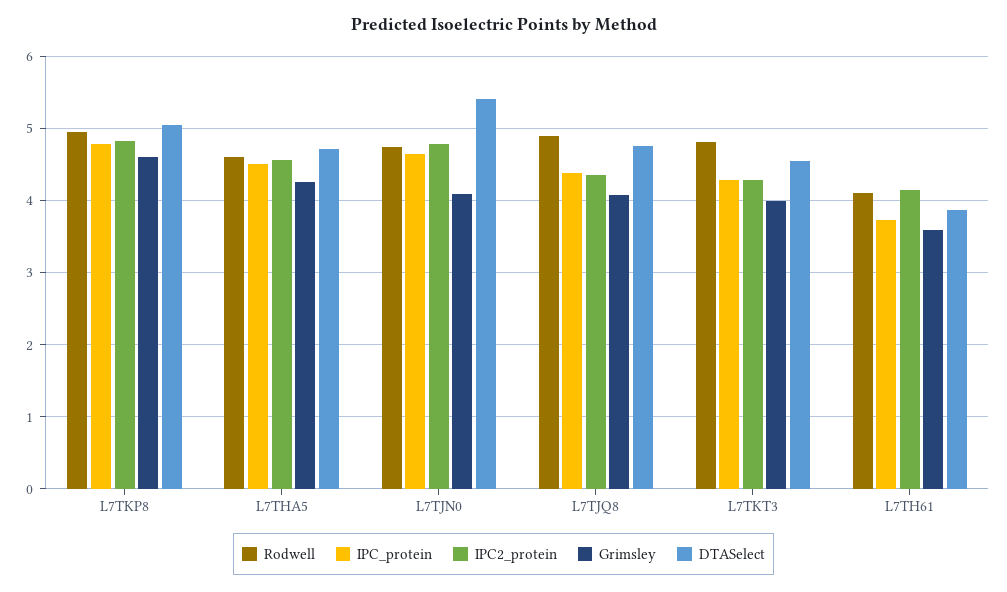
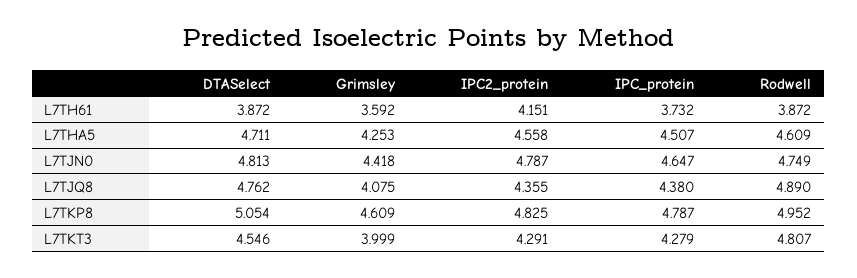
  {
    "Rodwell": {
      "L7TKP8": 4.952,
      "L7THA5": 4.609,
      "L7TJN0": 4.749,
      "L7TJQ8": 4.89,
      "L7TKT3": 4.807,
-     "L7TH61": 4.1
+     "L7TH61": 3.872
    },
    "IPC_protein": {
      "L7TKP8": 4.787,
      "L7THA5": 4.507,
      "L7TJN0": 4.647,
      "L7TJQ8": 4.38,
      "L7TKT3": 4.279,
      "L7TH61": 3.732
    },
    "IPC2_protein": {
      "L7TKP8": 4.825,
      "L7THA5": 4.558,
      "L7TJN0": 4.787,
      "L7TJQ8": 4.355,
      "L7TKT3": 4.291,
      "L7TH61": 4.151
    },
    "Grimsley": {
      "L7TKP8": 4.609,
      "L7THA5": 4.253,
-     "L7TJN0": 4.1,
+     "L7TJN0": 4.418,
      "L7TJQ8": 4.075,
      "L7TKT3": 3.999,
      "L7TH61": 3.592
    },
    "DTASelect": {
      "L7TKP8": 5.054,
      "L7THA5": 4.711,
-     "L7TJN0": 5.4,
+     "L7TJN0": 4.813,
      "L7TJQ8": 4.762,
      "L7TKT3": 4.546,
      "L7TH61": 3.872
    }
  }

